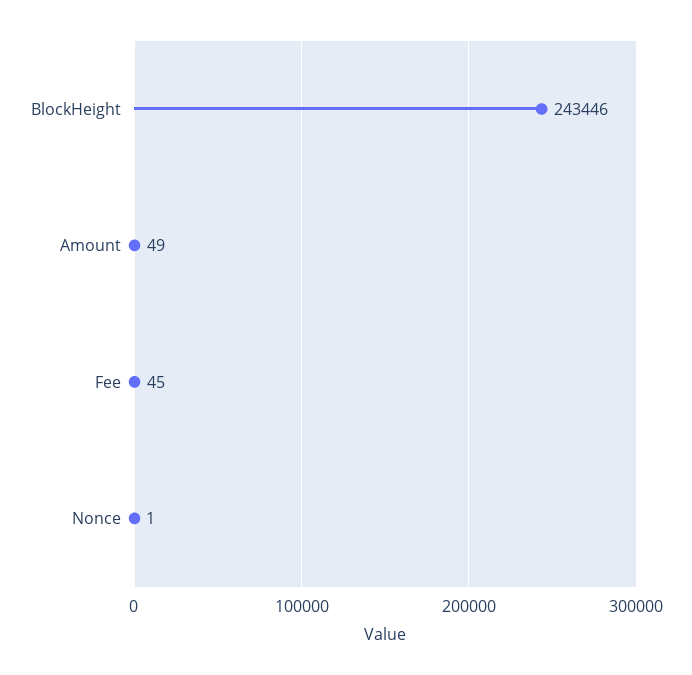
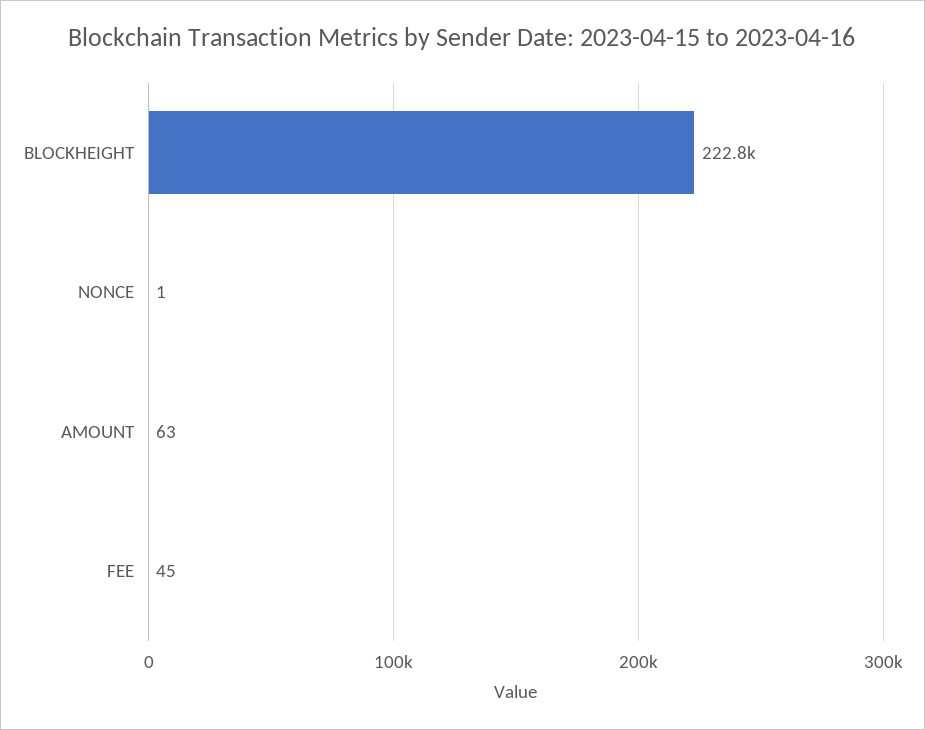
  {
-   "BlockHeight": 243446,
+   "BlockHeight": 222800,
-   "Amount": 49,
+   "Amount": 63,
    "Fee": 45,
    "Nonce": 1
  }

